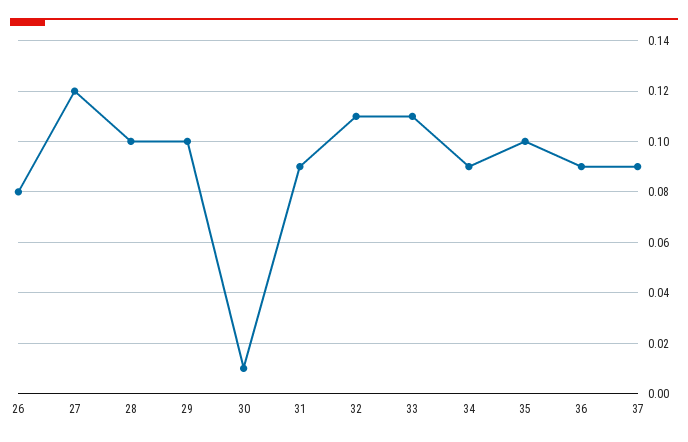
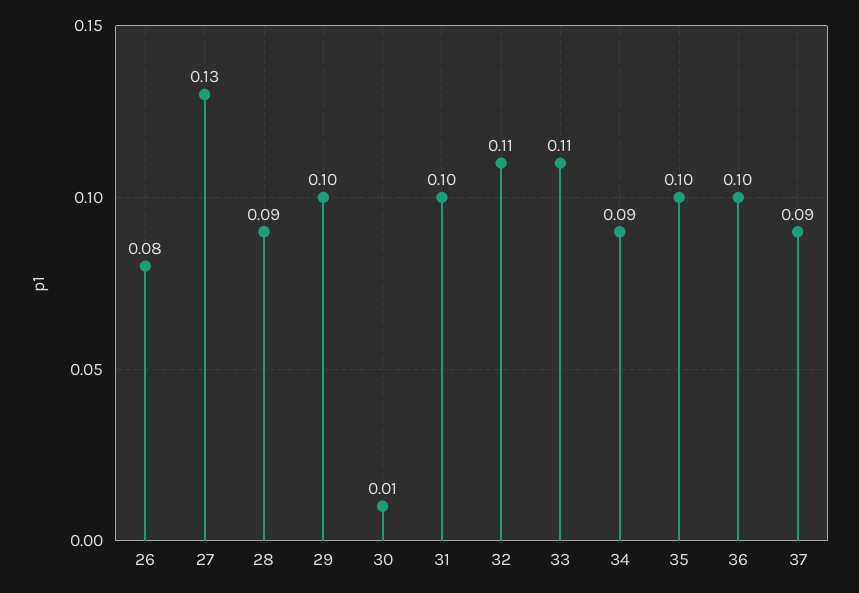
  {
    "26": 0.08,
-   "27": 0.12,
+   "27": 0.13,
-   "28": 0.1,
+   "28": 0.09,
    "29": 0.1,
    "30": 0.01,
-   "31": 0.09,
+   "31": 0.1,
    "32": 0.11,
    "33": 0.11,
    "34": 0.09,
    "35": 0.1,
-   "36": 0.09,
+   "36": 0.1,
    "37": 0.09
  }

